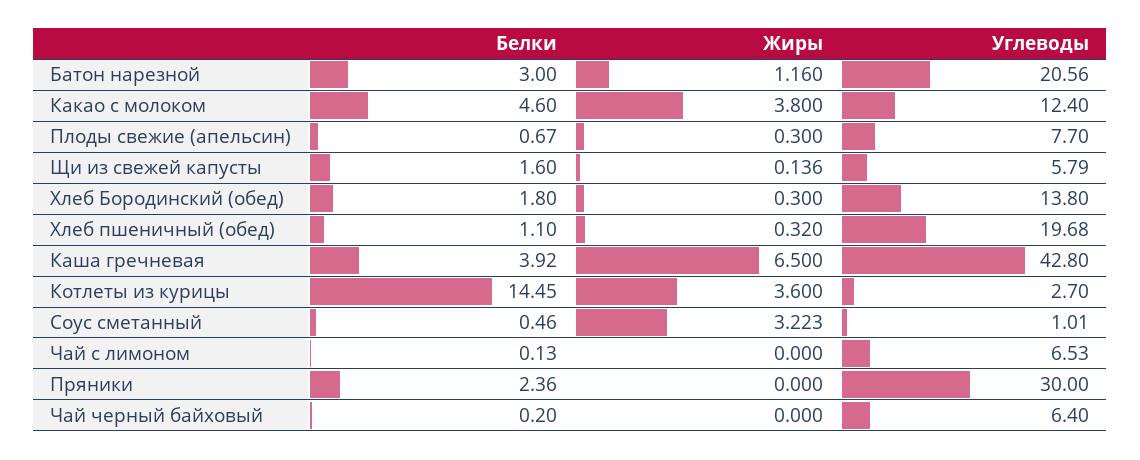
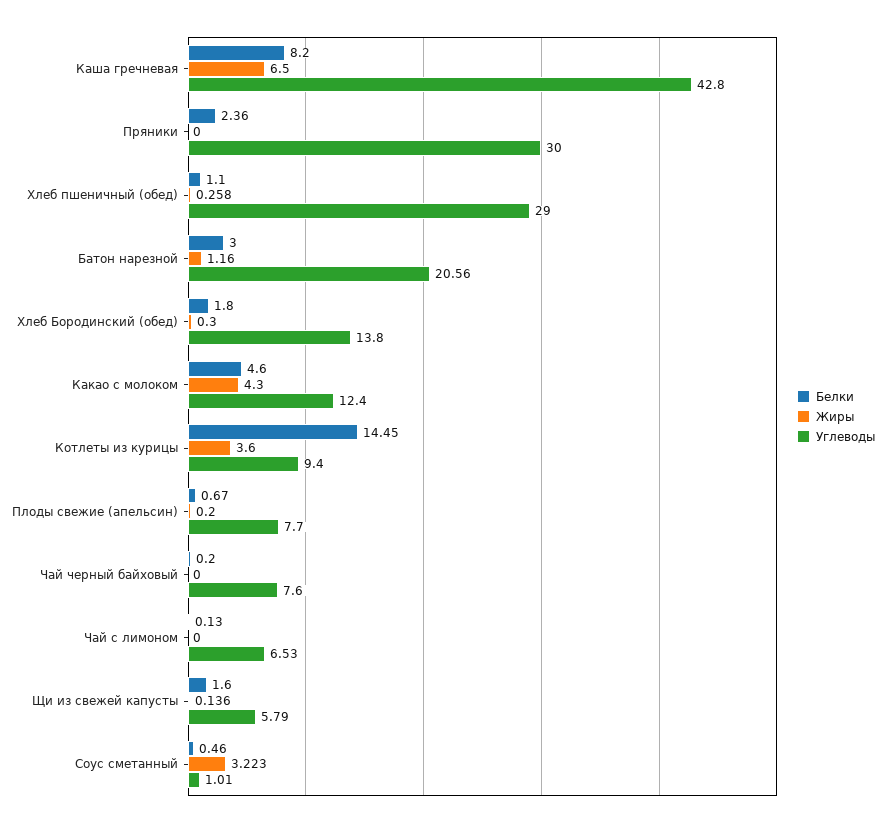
  {
    "Белки": {
      "Батон нарезной": 3,
      "Какао с молоком": 4.6,
      "Плоды свежие (апельсин)": 0.67,
      "Щи из свежей капусты": 1.6,
      "Хлеб Бородинский (обед)": 1.8,
      "Хлеб пшеничный (обед)": 1.1,
-     "Каша гречневая": 3.92,
+     "Каша гречневая": 8.2,
      "Котлеты из курицы": 14.45,
      "Соус сметанный": 0.46,
      "Чай с лимоном": 0.13,
      "Пряники": 2.36,
      "Чай черный байховый": 0.2
    },
    "Жиры": {
      "Батон нарезной": 1.16,
-     "Какао с молоком": 3.8,
+     "Какао с молоком": 4.3,
-     "Плоды свежие (апельсин)": 0.3,
+     "Плоды свежие (апельсин)": 0.2,
      "Щи из свежей капусты": 0.136,
      "Хлеб Бородинский (обед)": 0.3,
-     "Хлеб пшеничный (обед)": 0.32,
+     "Хлеб пшеничный (обед)": 0.258,
      "Каша гречневая": 6.5,
      "Котлеты из курицы": 3.6,
      "Соус сметанный": 3.223,
      "Чай с лимоном": 0,
      "Пряники": 0,
      "Чай черный байховый": 0
    },
    "Углеводы": {
      "Батон нарезной": 20.56,
      "Какао с молоком": 12.4,
      "Плоды свежие (апельсин)": 7.7,
      "Щи из свежей капусты": 5.79,
      "Хлеб Бородинский (обед)": 13.8,
-     "Хлеб пшеничный (обед)": 19.68,
+     "Хлеб пшеничный (обед)": 29,
      "Каша гречневая": 42.8,
-     "Котлеты из курицы": 2.7,
+     "Котлеты из курицы": 9.4,
      "Соус сметанный": 1.01,
      "Чай с лимоном": 6.53,
      "Пряники": 30,
-     "Чай черный байховый": 6.4
+     "Чай черный байховый": 7.6
    }
  }

